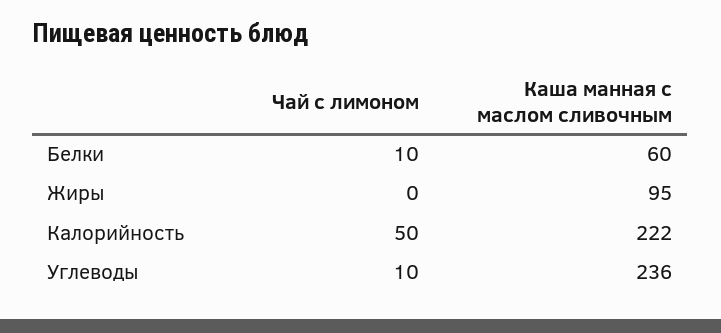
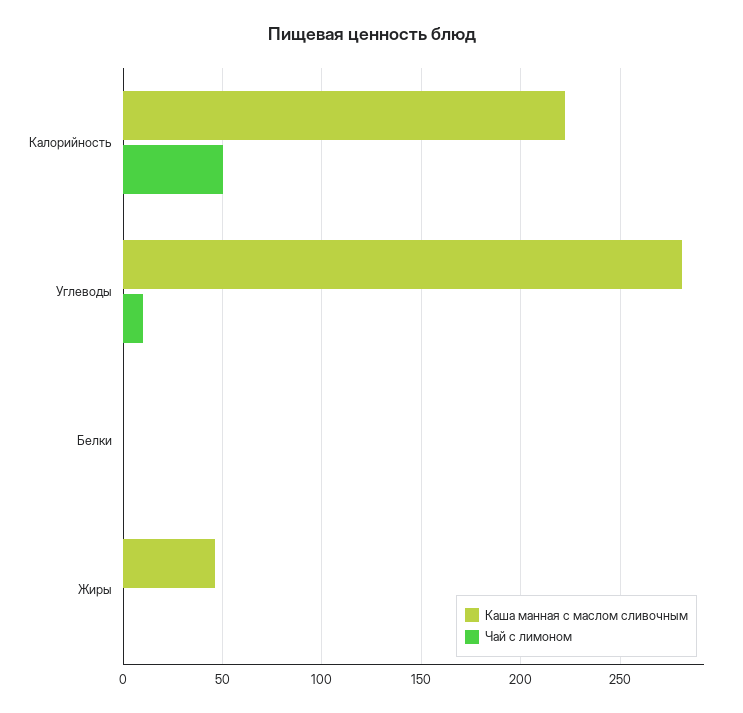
  {
    "Чай с лимоном": {
-     "Белки": 10,
+     "Белки": 0,
      "Жиры": 0,
      "Калорийность": 50,
      "Углеводы": 10
    },
    "Каша манная с маслом сливочным": {
-     "Белки": 60,
+     "Белки": 0,
-     "Жиры": 95,
+     "Жиры": 45,
      "Калорийность": 222,
-     "Углеводы": 236
+     "Углеводы": 280
    }
  }

